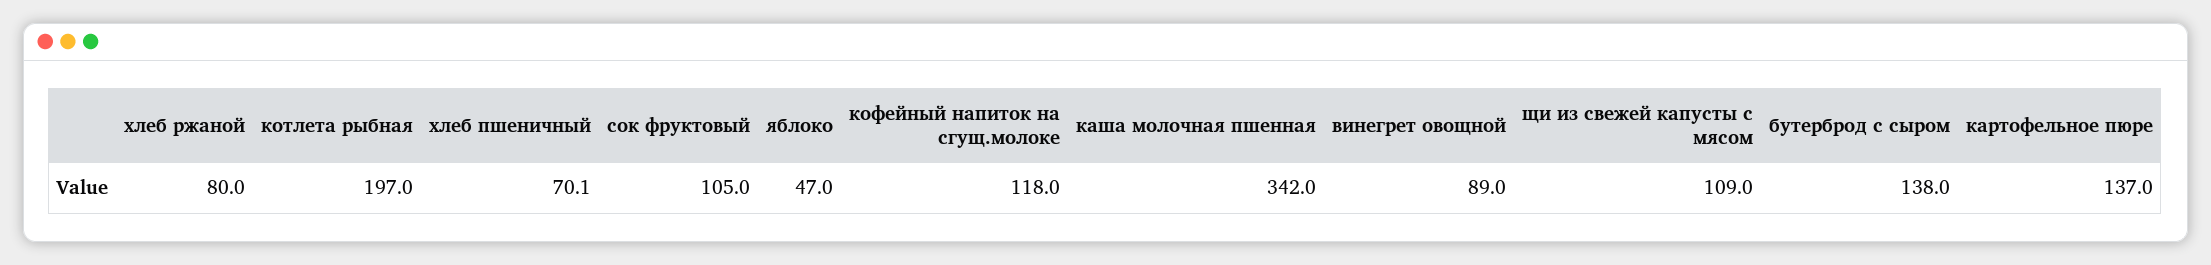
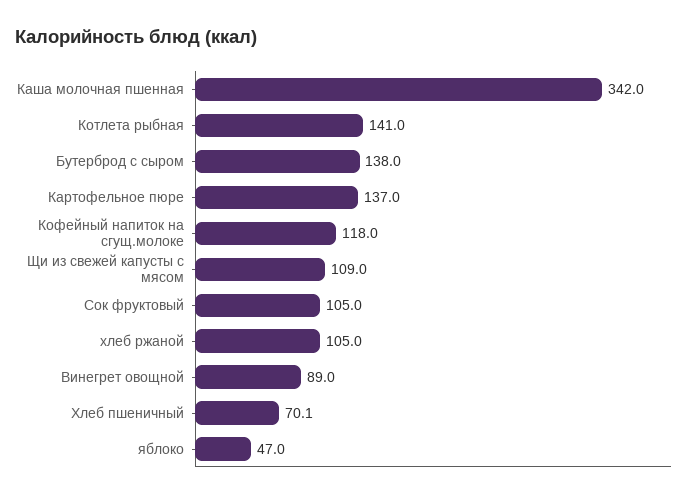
  {
-   "хлеб ржаной": 80,
+   "хлеб ржаной": 105,
-   "котлета рыбная": 197,
+   "котлета рыбная": 141,
    "хлеб пшеничный": 70.1,
    "сок фруктовый": 105,
    "яблоко": 47,
    "кофейный напиток на сгущ.молоке": 118,
    "каша молочная пшенная": 342,
    "винегрет овощной": 89,
    "щи из свежей капусты с мясом": 109,
    "бутерброд с сыром": 138,
    "картофельное пюре": 137
  }

